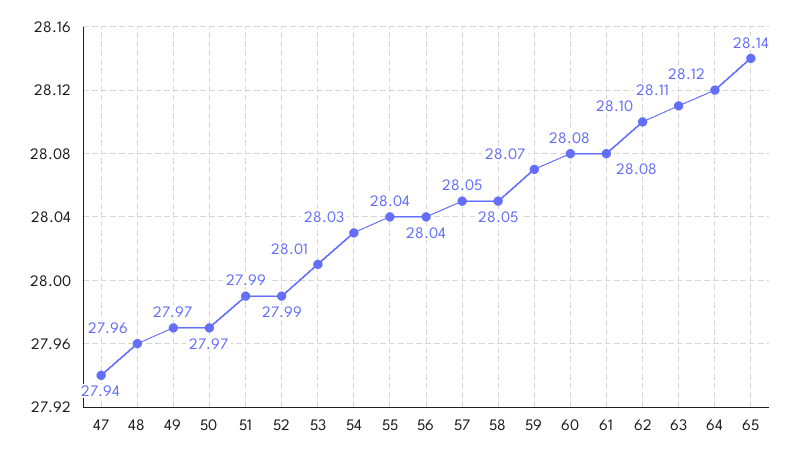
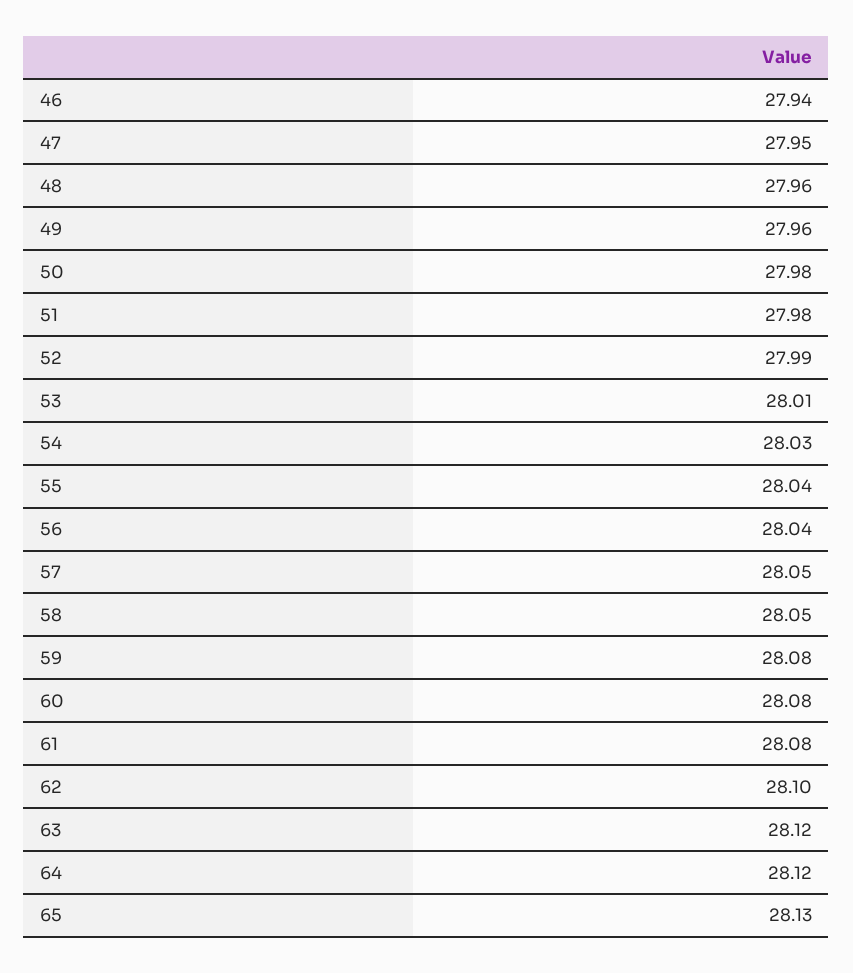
  {
-   "47": 27.94,
+   "47": 27.95,
    "48": 27.96,
-   "49": 27.97,
+   "49": 27.96,
-   "50": 27.97,
+   "50": 27.98,
-   "51": 27.99,
+   "51": 27.98,
    "52": 27.99,
    "53": 28.01,
    "54": 28.03,
    "55": 28.04,
    "56": 28.04,
    "57": 28.05,
    "58": 28.05,
-   "59": 28.07,
+   "59": 28.08,
    "60": 28.08,
    "61": 28.08,
    "62": 28.1,
-   "63": 28.11,
+   "63": 28.12,
    "64": 28.12,
-   "65": 28.14
+   "65": 28.13,
+   "46": 27.94
  }

